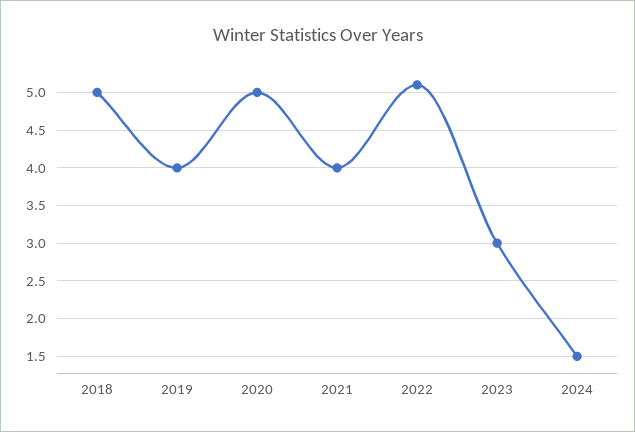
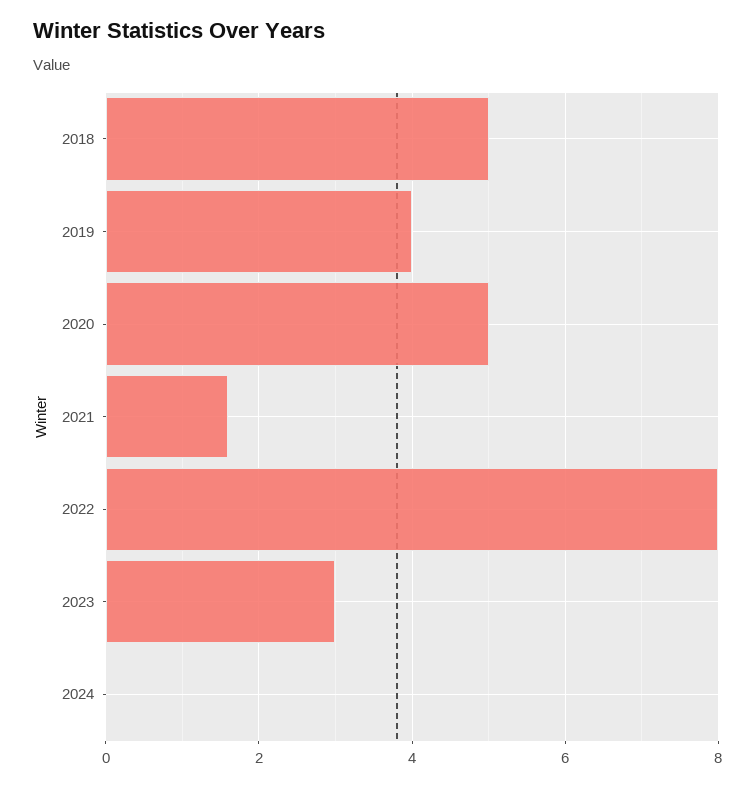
  {
    "2018": 5,
    "2019": 4,
    "2020": 5,
-   "2021": 4,
+   "2021": 1.5,
-   "2022": 5.1,
+   "2022": 8,
    "2023": 3,
-   "2024": 1.5
+   "2024": 0
  }

